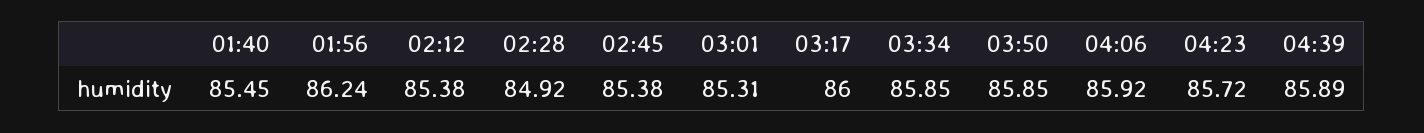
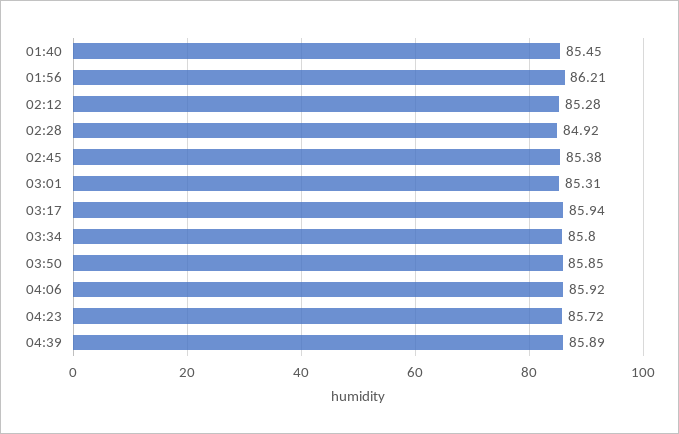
  {
    "01:40": 85.45,
-   "01:56": 86.24,
+   "01:56": 86.21,
-   "02:12": 85.38,
+   "02:12": 85.28,
    "02:28": 84.92,
    "02:45": 85.38,
    "03:01": 85.31,
-   "03:17": 86,
+   "03:17": 85.94,
-   "03:34": 85.85,
+   "03:34": 85.8,
    "03:50": 85.85,
    "04:06": 85.92,
    "04:23": 85.72,
    "04:39": 85.89
  }

